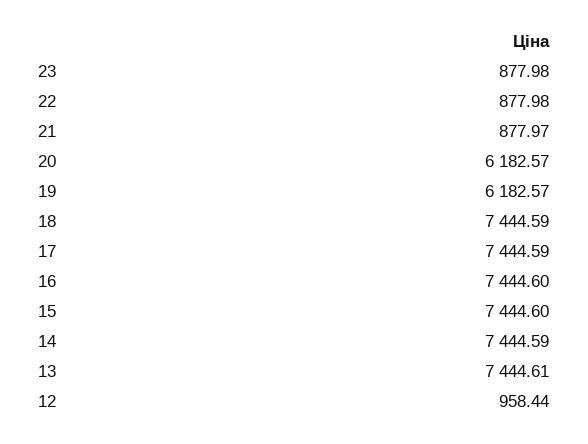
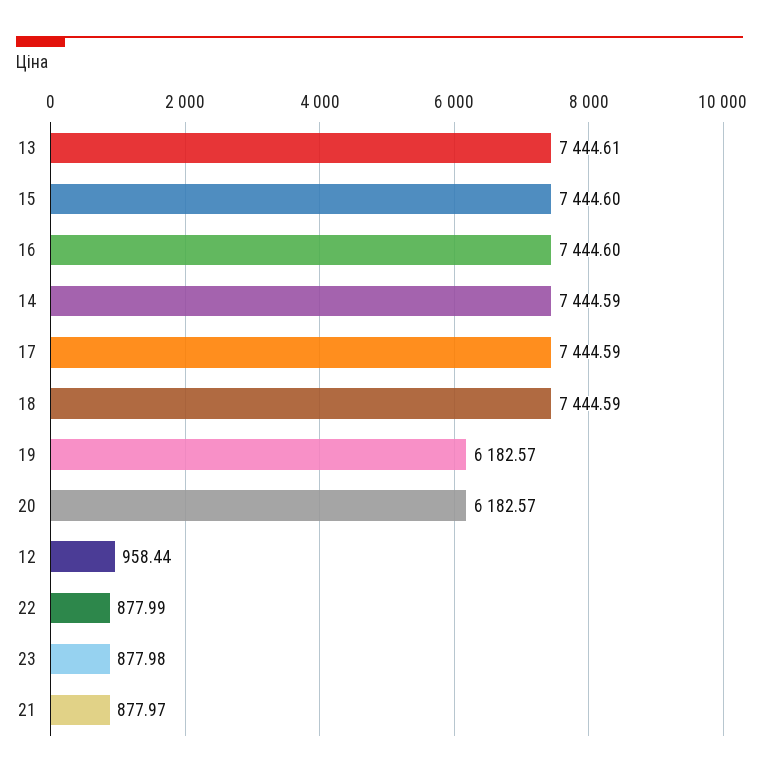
  {
    "23": 877.98,
-   "22": 877.98,
+   "22": 877.99,
    "21": 877.97,
    "20": 6182.57,
    "19": 6182.57,
    "18": 7444.59,
    "17": 7444.59,
    "16": 7444.6,
    "15": 7444.6,
    "14": 7444.59,
    "13": 7444.61,
    "12": 958.44
  }

